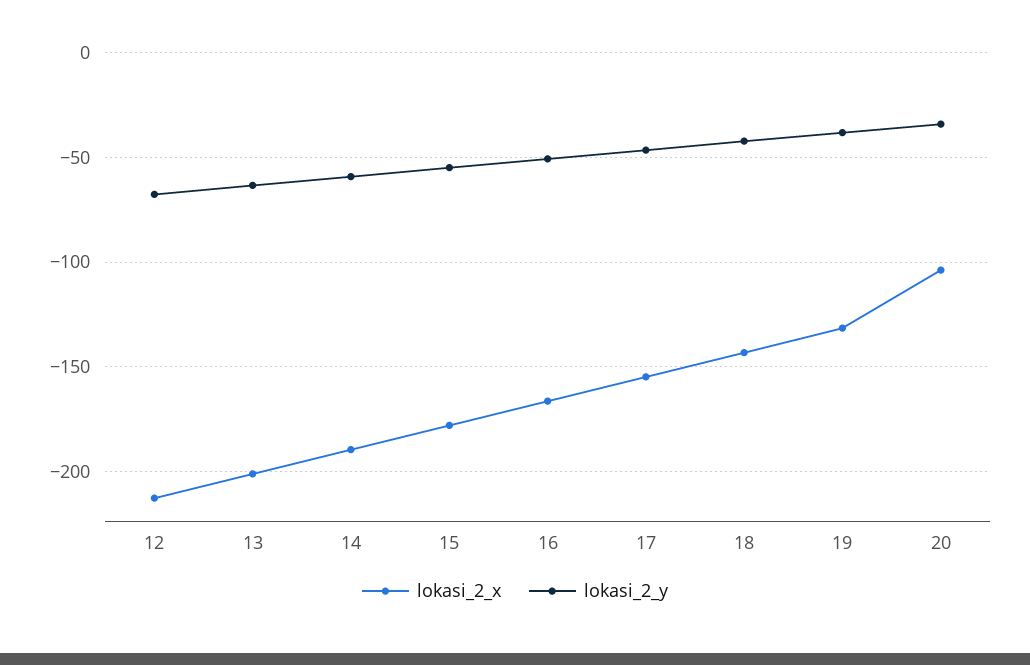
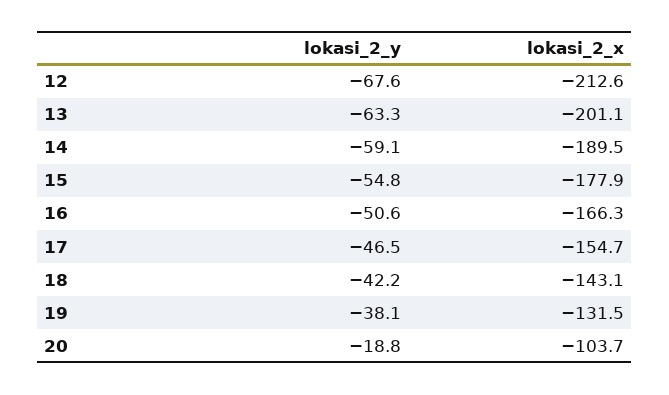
  {
    "lokasi_2_x": {
      "12": -212.6,
      "13": -201.1,
      "14": -189.5,
      "15": -177.9,
      "16": -166.3,
      "17": -154.7,
      "18": -143.1,
      "19": -131.5,
      "20": -103.7
    },
    "lokasi_2_y": {
      "12": -67.6,
      "13": -63.3,
      "14": -59.1,
      "15": -54.8,
      "16": -50.6,
      "17": -46.5,
      "18": -42.2,
      "19": -38.1,
-     "20": -35
+     "20": -18.8
    }
  }

